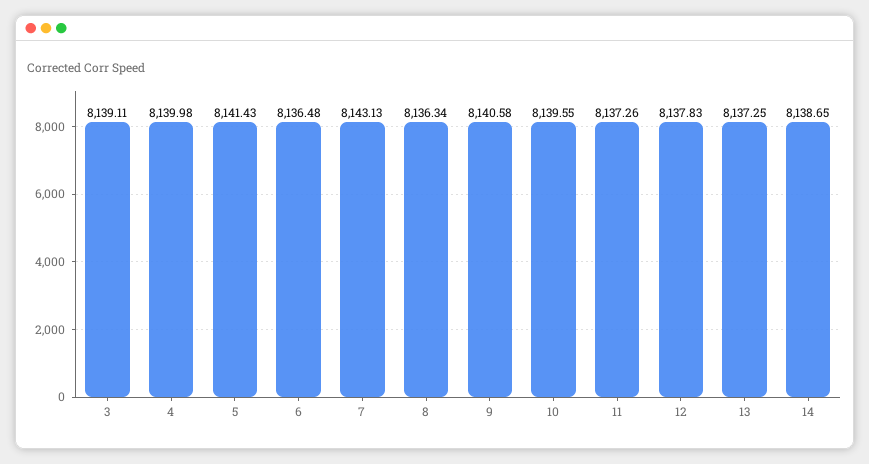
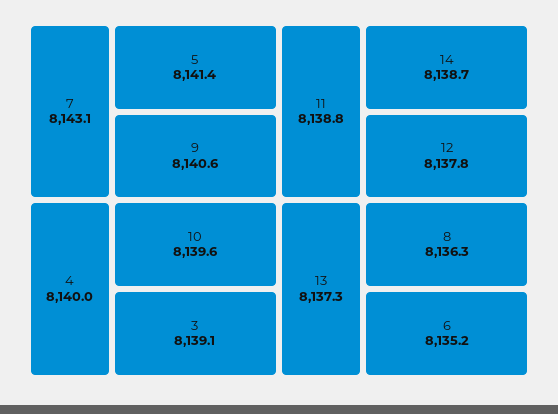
  {
    "3": 8139.11,
    "4": 8139.98,
    "5": 8141.43,
-   "6": 8136.48,
+   "6": 8135.2,
    "7": 8143.13,
    "8": 8136.34,
    "9": 8140.58,
    "10": 8139.55,
-   "11": 8137.26,
+   "11": 8138.8,
    "12": 8137.83,
    "13": 8137.25,
    "14": 8138.65
  }

